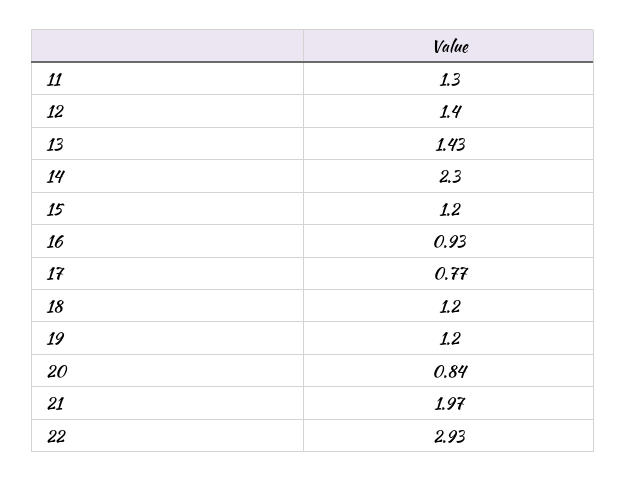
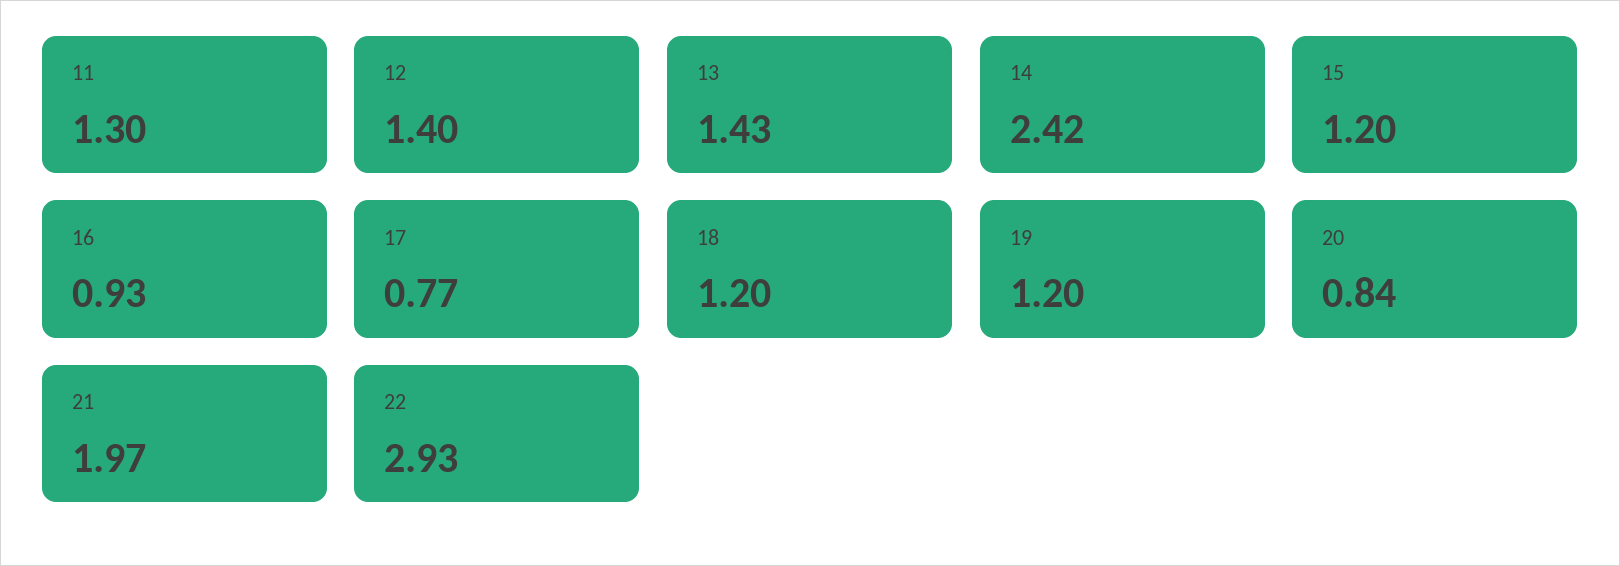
  {
    "11": 1.3,
    "12": 1.4,
    "13": 1.43,
-   "14": 2.3,
+   "14": 2.42,
    "15": 1.2,
    "16": 0.93,
    "17": 0.77,
    "18": 1.2,
    "19": 1.2,
    "20": 0.84,
    "21": 1.97,
    "22": 2.93
  }

